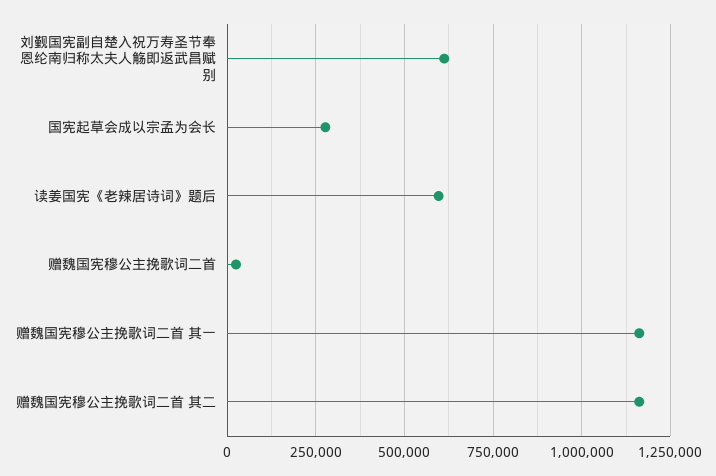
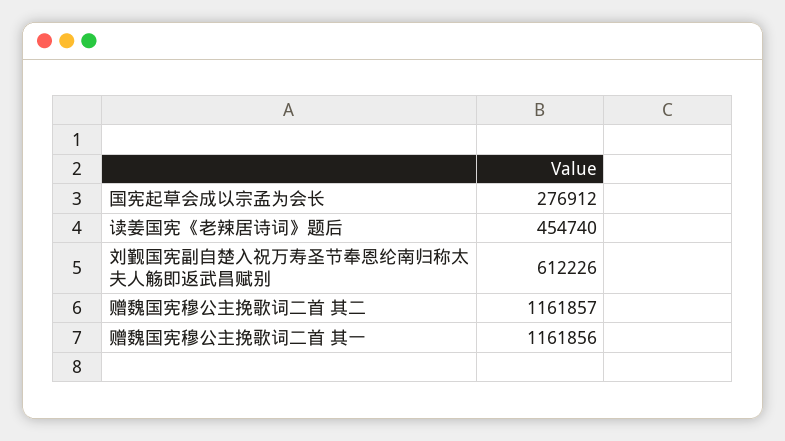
  {
    "刘觐国宪副自楚入祝万寿圣节奉恩纶南归称太夫人觞即返武昌赋别": 612226,
    "国宪起草会成以宗孟为会长": 276912,
-   "读姜国宪《老辣居诗词》题后": 600000,
+   "读姜国宪《老辣居诗词》题后": 454740,
-   "赠魏国宪穆公主挽歌词二首": 25000,
    "赠魏国宪穆公主挽歌词二首 其一": 1161856,
    "赠魏国宪穆公主挽歌词二首 其二": 1161857
  }

